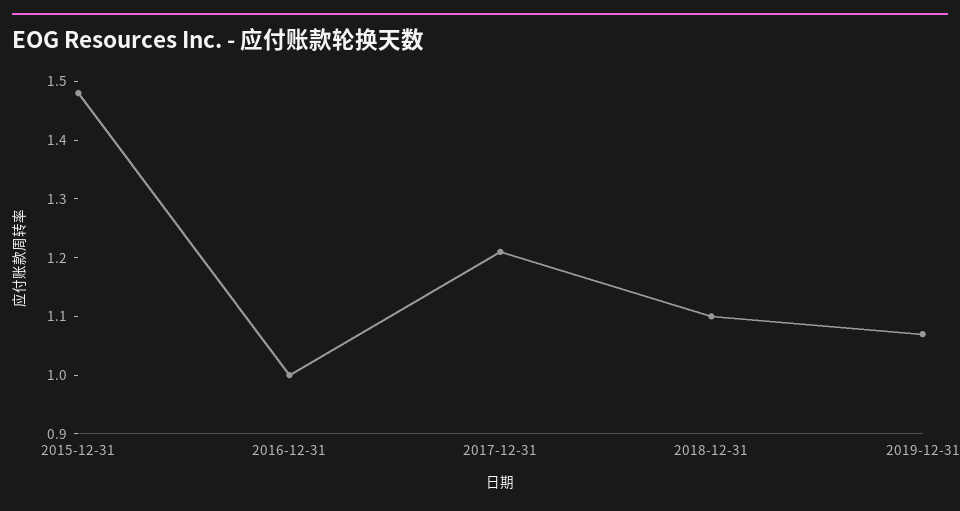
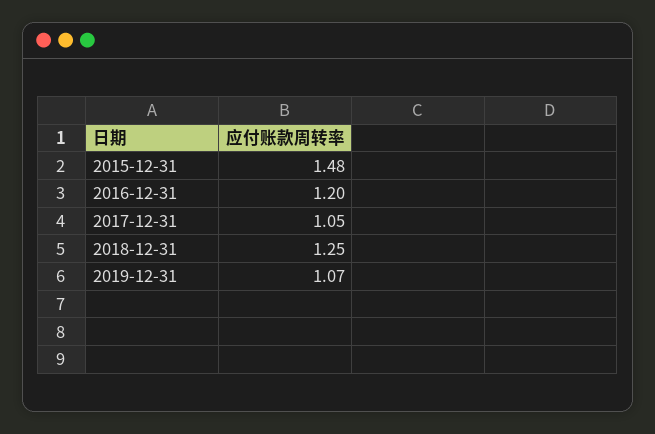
  {
    "2015-12-31": 1.48,
-   "2016-12-31": 1,
+   "2016-12-31": 1.2,
-   "2017-12-31": 1.2,
+   "2017-12-31": 1.05,
-   "2018-12-31": 1.1,
+   "2018-12-31": 1.25,
    "2019-12-31": 1.07
  }

